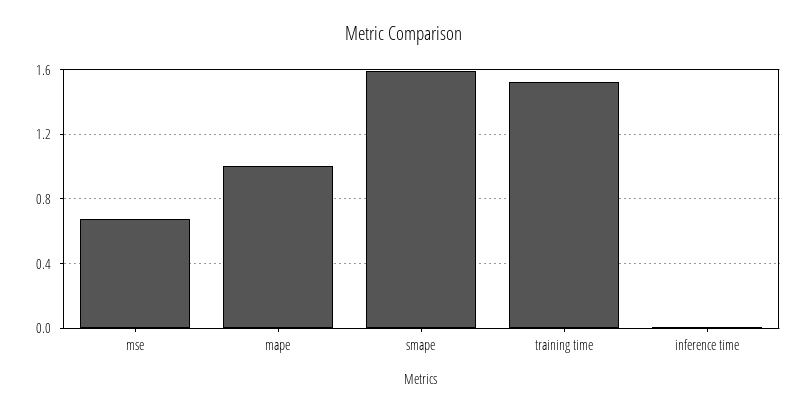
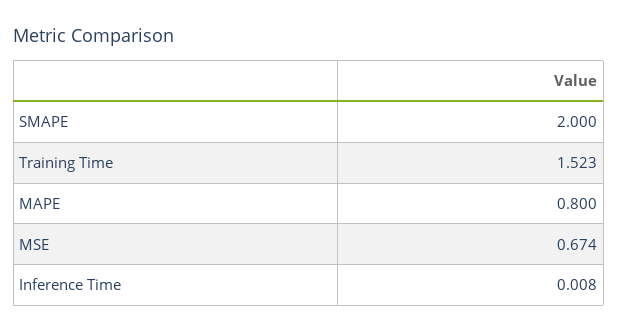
  {
    "mse": 0.674,
-   "mape": 1,
+   "mape": 0.8,
-   "smape": 1.6,
+   "smape": 2,
    "training time": 1.523,
    "inference time": 0.008
  }

